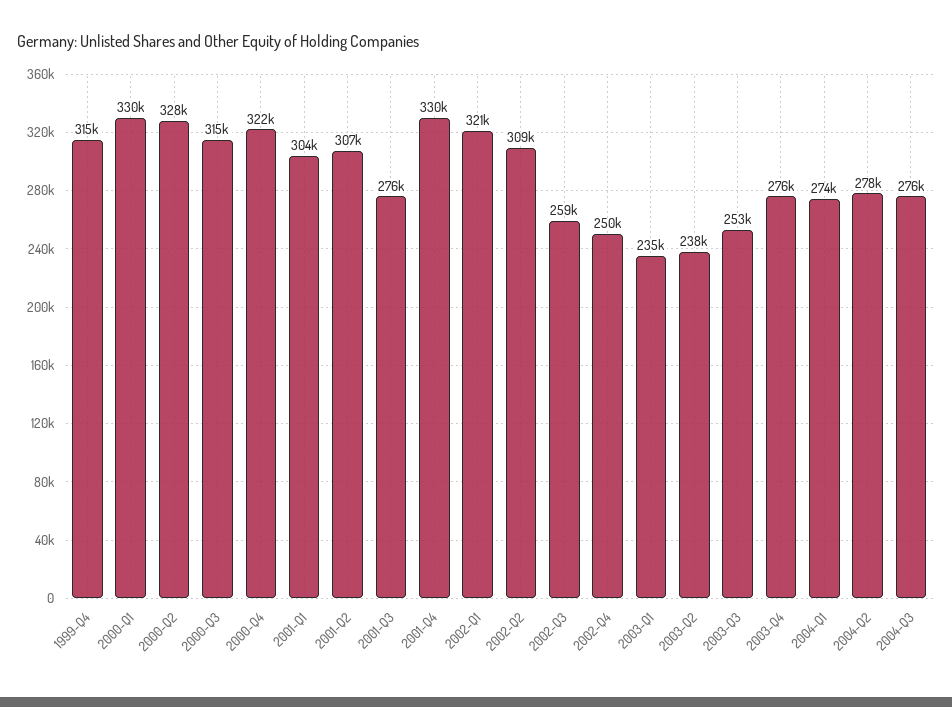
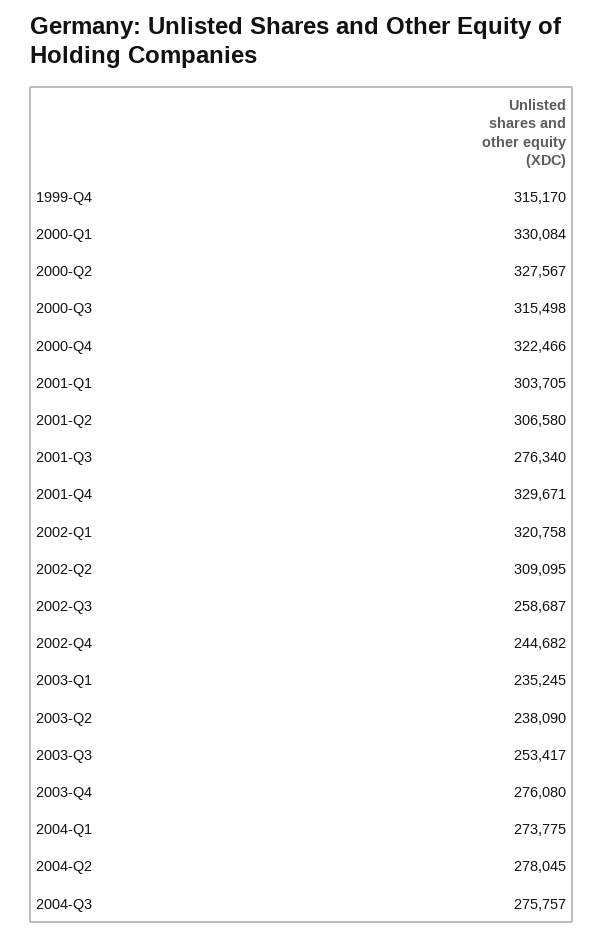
  {
    "1999-Q4": 315170,
    "2000-Q1": 330084,
    "2000-Q2": 327567,
    "2000-Q3": 315498,
    "2000-Q4": 322466,
    "2001-Q1": 303705,
    "2001-Q2": 306580,
    "2001-Q3": 276340,
    "2001-Q4": 329671,
    "2002-Q1": 320758,
    "2002-Q2": 309095,
    "2002-Q3": 258687,
-   "2002-Q4": 250000,
+   "2002-Q4": 244682,
    "2003-Q1": 235245,
    "2003-Q2": 238090,
    "2003-Q3": 253417,
    "2003-Q4": 276080,
    "2004-Q1": 273775,
    "2004-Q2": 278045,
    "2004-Q3": 275757
  }

